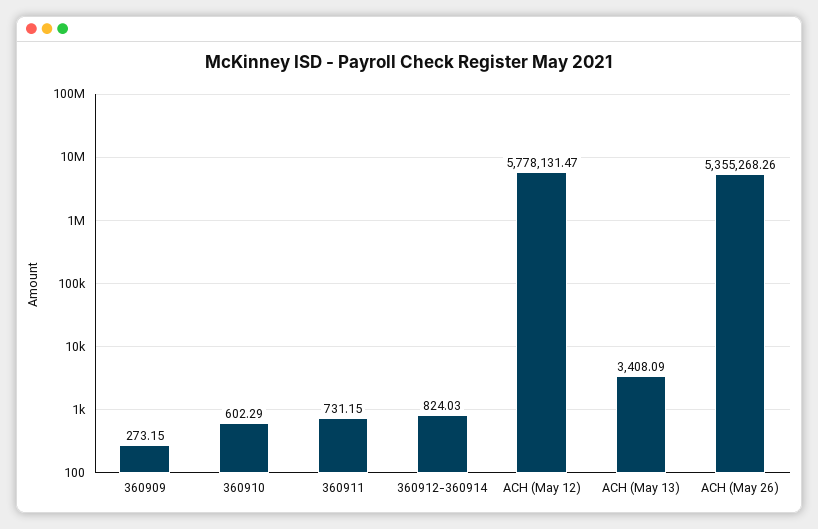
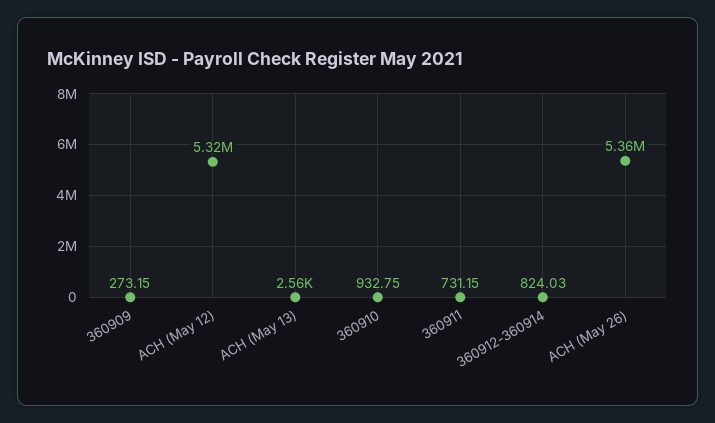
  {
    "360909": 273.15,
-   "360910": 602.29,
+   "360910": 932.75,
    "360911": 731.15,
    "360912-360914": 824.03,
-   "ACH (May 12)": 5778131.47,
+   "ACH (May 12)": 5320000,
-   "ACH (May 13)": 3408.09,
+   "ACH (May 13)": 2560,
    "ACH (May 26)": 5355268.26
  }

